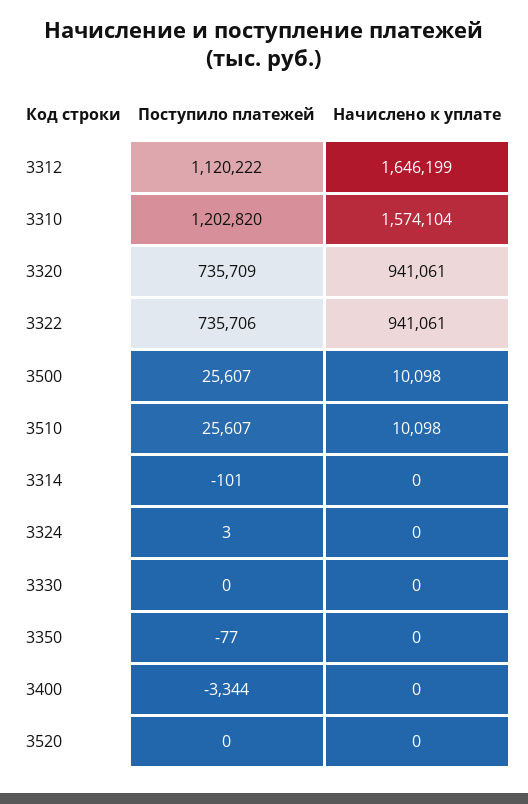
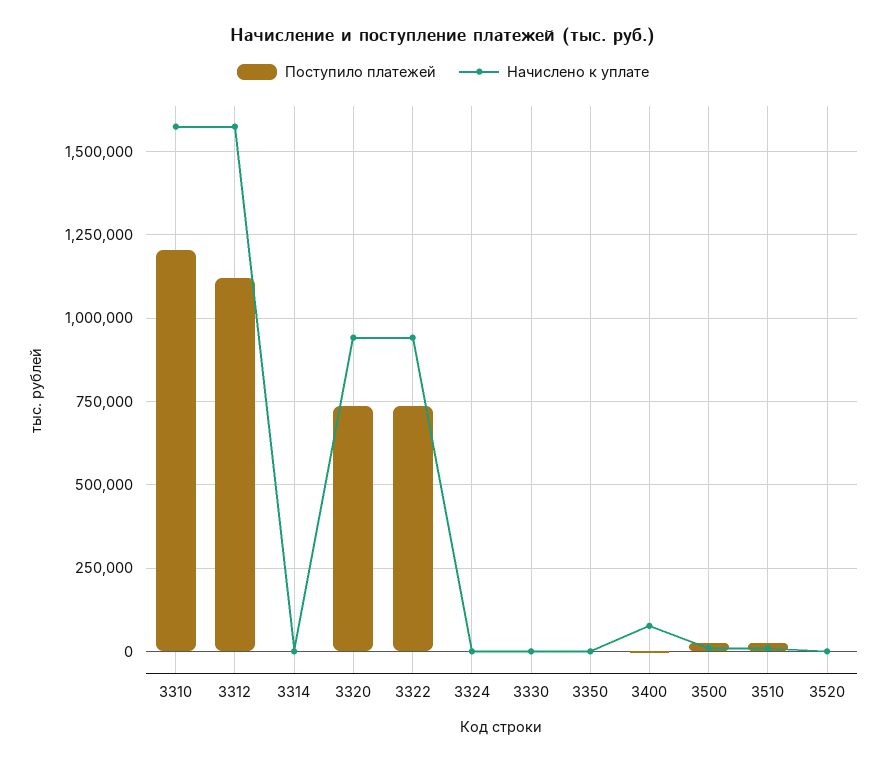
  {
    "Поступило платежей": {
      "3312": 1120222,
      "3310": 1202820,
      "3320": 735709,
      "3322": 735706,
      "3500": 25607,
      "3510": 25607,
      "3314": -101,
      "3324": 3,
      "3330": 0,
      "3350": -77,
      "3400": -3344,
      "3520": 0
    },
    "Начислено к уплате": {
-     "3312": 1646199,
+     "3312": 1575000,
      "3310": 1574104,
      "3320": 941061,
      "3322": 941061,
      "3500": 10098,
      "3510": 10098,
      "3314": 0,
      "3324": 0,
      "3330": 0,
      "3350": 0,
-     "3400": 0,
+     "3400": 75000,
      "3520": 0
    }
  }

